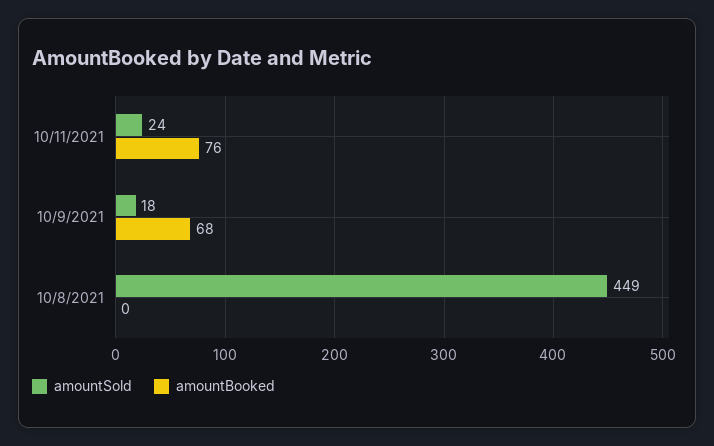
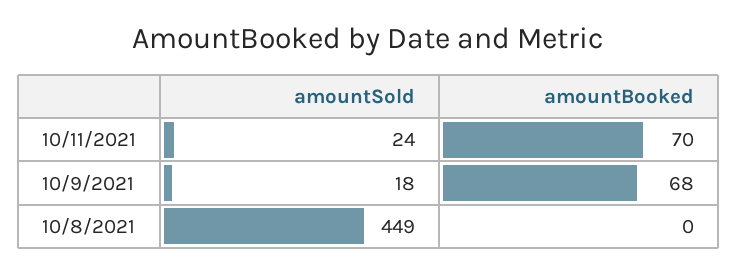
  {
    "amountSold": {
      "10/11/2021": 24,
      "10/9/2021": 18,
      "10/8/2021": 449
    },
    "amountBooked": {
-     "10/11/2021": 76,
+     "10/11/2021": 70,
      "10/9/2021": 68,
      "10/8/2021": 0
    }
  }

